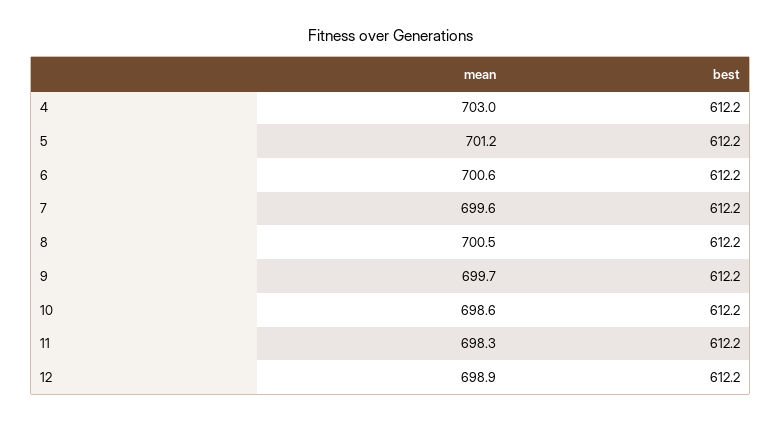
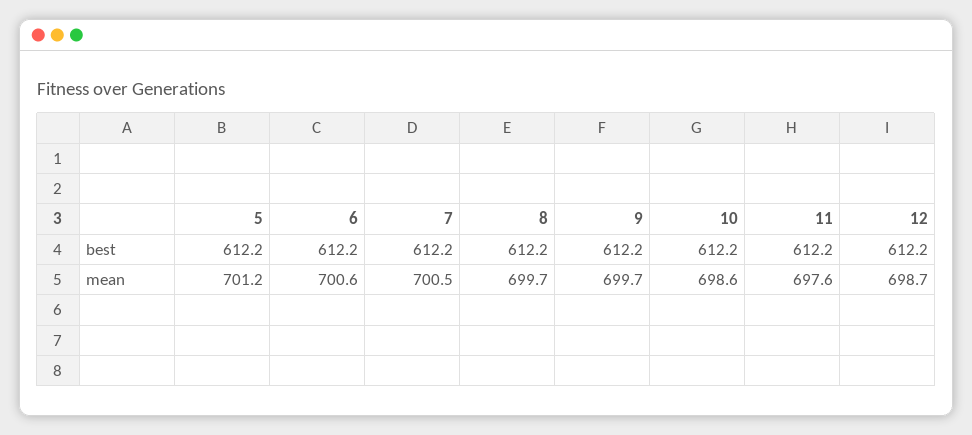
  {
    "mean": {
-     "4": 703,
      "5": 701.2,
      "6": 700.6,
-     "7": 699.6,
+     "7": 700.5,
-     "8": 700.5,
+     "8": 699.7,
      "9": 699.7,
      "10": 698.6,
-     "11": 698.3,
+     "11": 697.6,
-     "12": 698.9
+     "12": 698.7
    },
    "best": {
-     "4": 612.2,
      "5": 612.2,
      "6": 612.2,
      "7": 612.2,
      "8": 612.2,
      "9": 612.2,
      "10": 612.2,
      "11": 612.2,
      "12": 612.2
    }
  }

